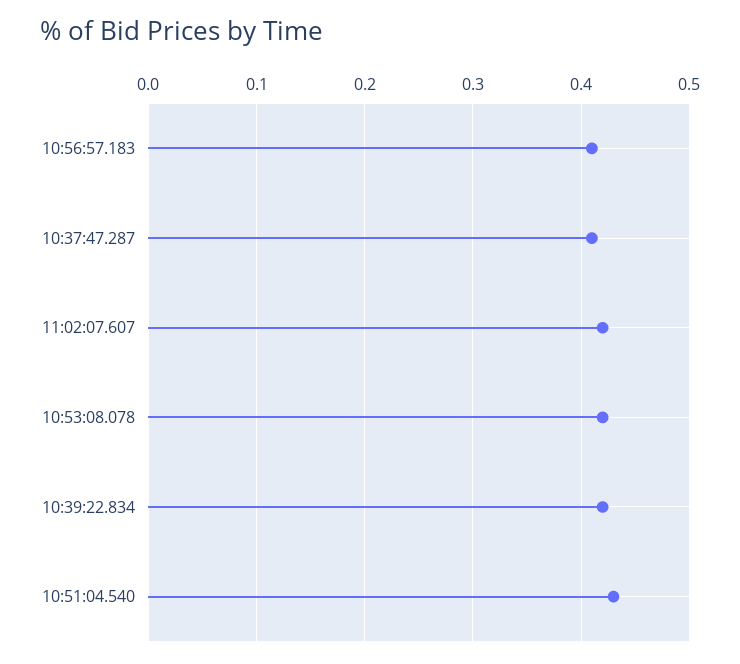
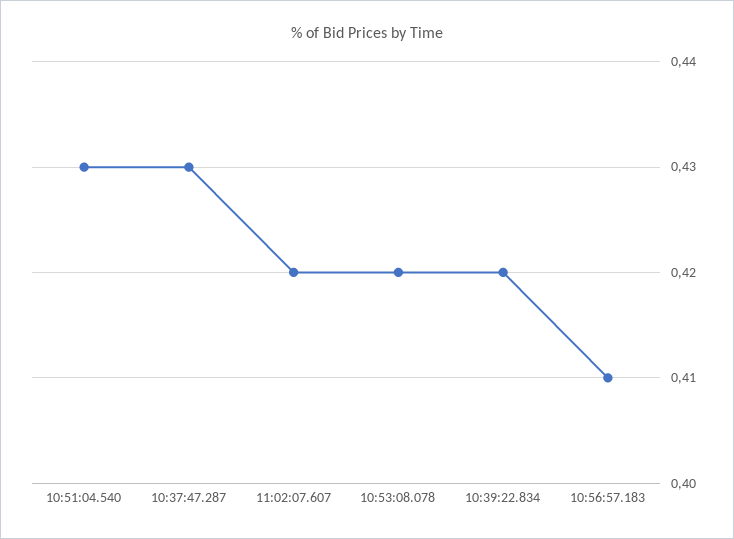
  {
    "10:56:57.183": 0.41,
-   "10:37:47.287": 0.41,
+   "10:37:47.287": 0.43,
    "11:02:07.607": 0.42,
    "10:53:08.078": 0.42,
    "10:39:22.834": 0.42,
    "10:51:04.540": 0.43
  }

